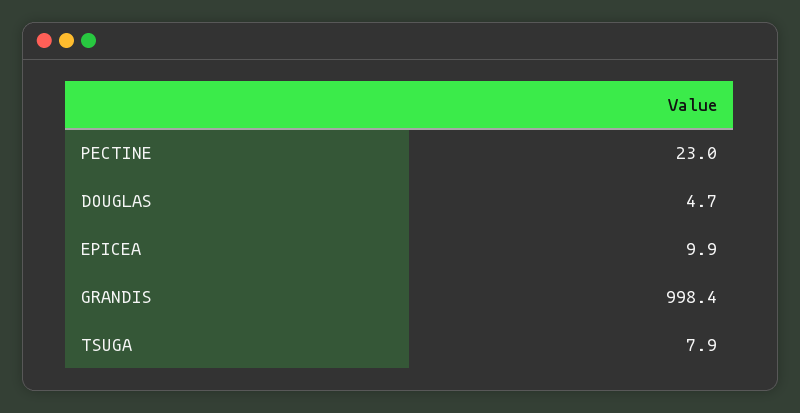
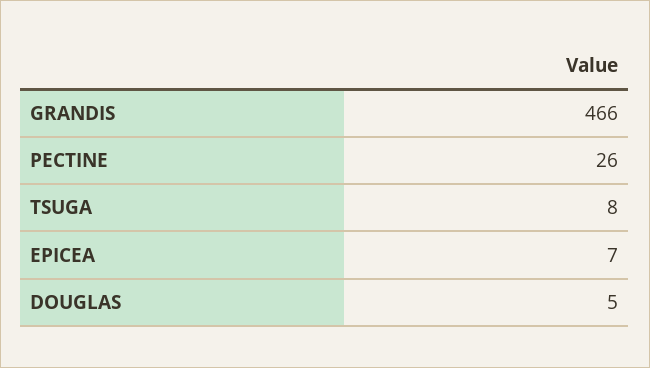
  {
-   "PECTINE": 23,
+   "PECTINE": 26,
    "DOUGLAS": 4.7,
-   "EPICEA": 9.9,
+   "EPICEA": 7,
-   "GRANDIS": 998.4,
+   "GRANDIS": 466,
    "TSUGA": 7.9
  }

